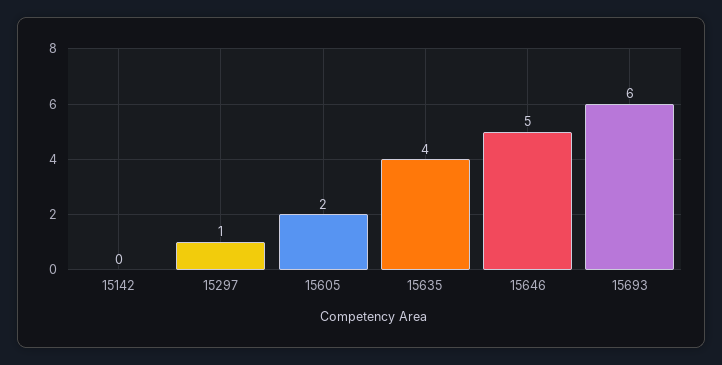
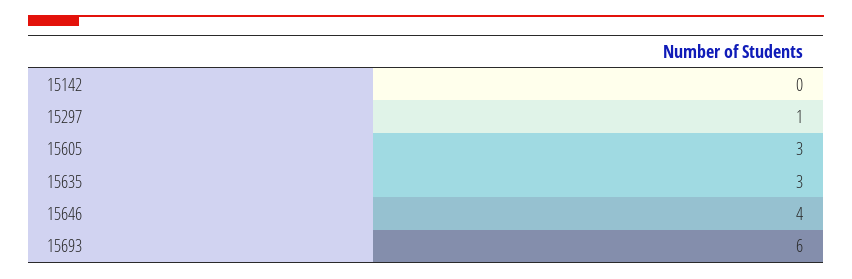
  {
    "15142": 0,
    "15297": 1,
-   "15605": 2,
+   "15605": 3,
-   "15635": 4,
+   "15635": 3,
-   "15646": 5,
+   "15646": 4,
    "15693": 6
  }

